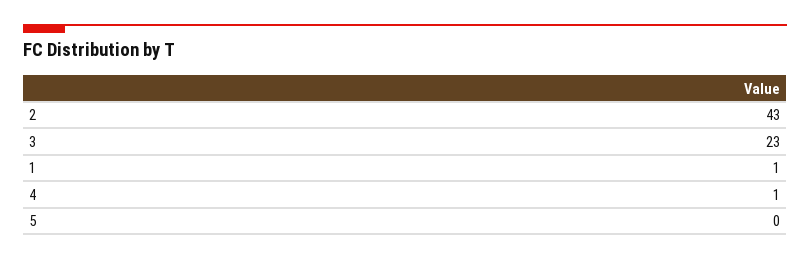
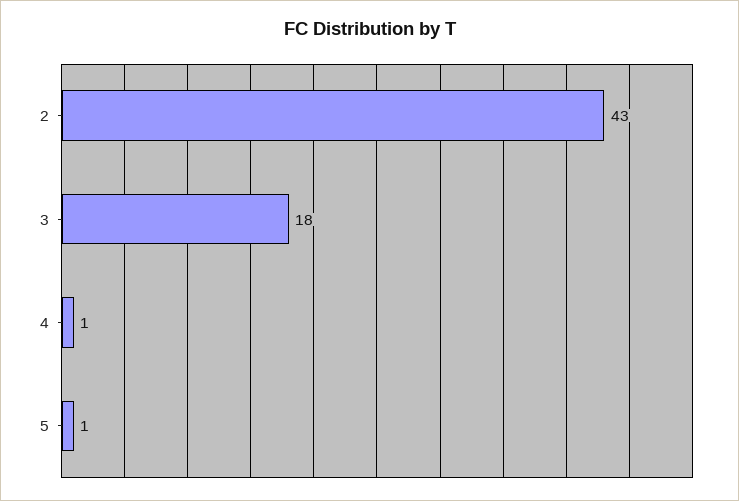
  {
    "2": 43,
-   "3": 23,
+   "3": 18,
-   "1": 1,
    "4": 1,
-   "5": 0
+   "5": 1
  }

